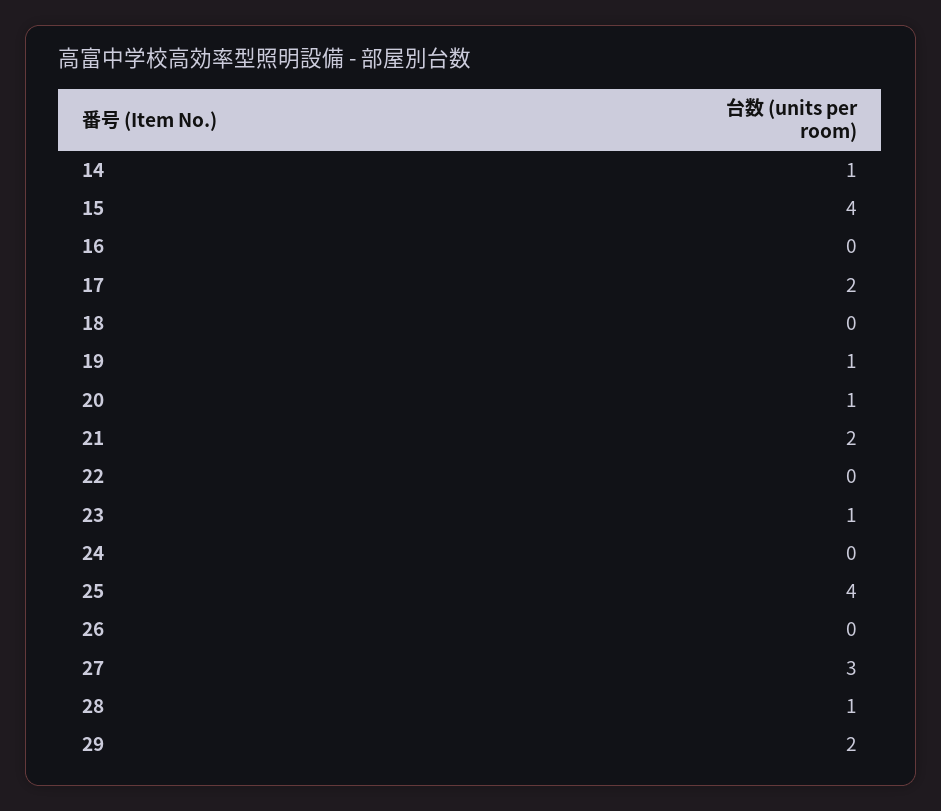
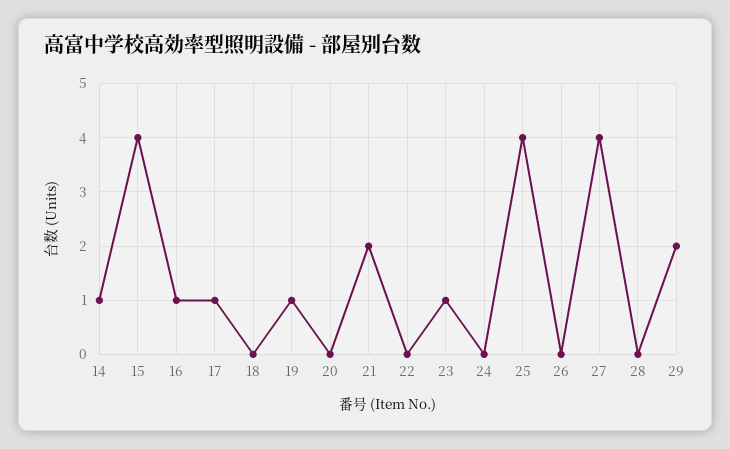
  {
    "14": 1,
    "15": 4,
-   "16": 0,
+   "16": 1,
-   "17": 2,
+   "17": 1,
    "18": 0,
    "19": 1,
-   "20": 1,
+   "20": 0,
    "21": 2,
    "22": 0,
    "23": 1,
    "24": 0,
    "25": 4,
    "26": 0,
-   "27": 3,
+   "27": 4,
-   "28": 1,
+   "28": 0,
    "29": 2
  }

